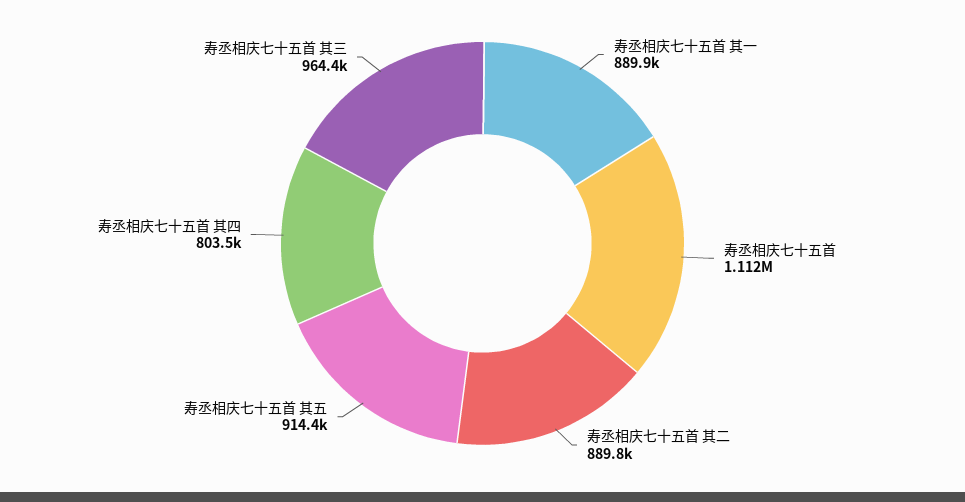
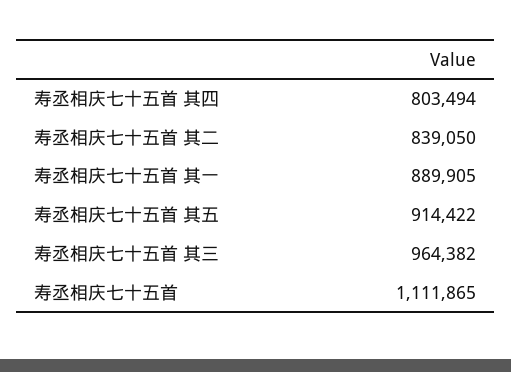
  {
    "寿丞相庆七十五首 其一": 889905,
    "寿丞相庆七十五首": 1111865,
-   "寿丞相庆七十五首 其二": 889800,
+   "寿丞相庆七十五首 其二": 839050,
    "寿丞相庆七十五首 其五": 914422,
    "寿丞相庆七十五首 其四": 803494,
    "寿丞相庆七十五首 其三": 964382
  }

